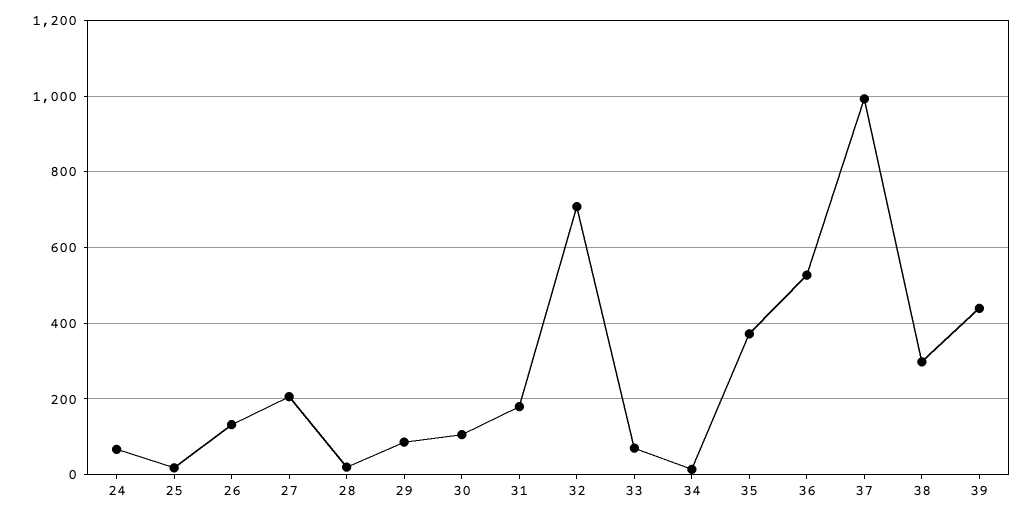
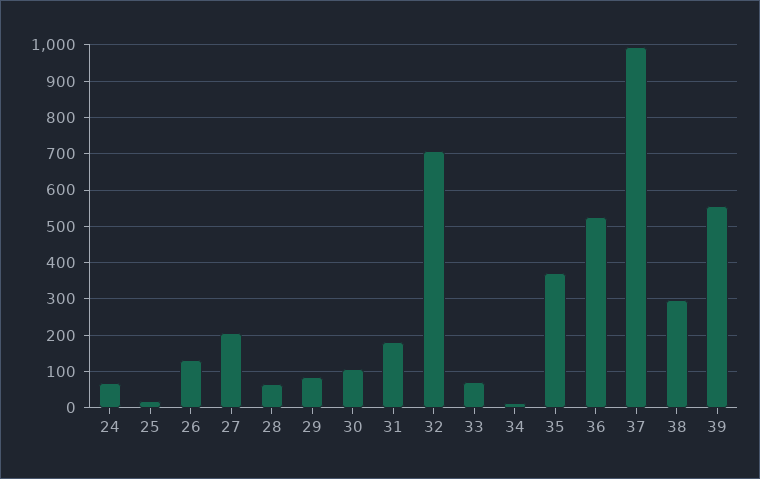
  {
    "24": 60,
    "25": 20,
    "26": 140,
    "27": 200,
-   "28": 20,
+   "28": 60,
    "29": 80,
    "30": 100,
    "31": 180,
    "32": 700,
    "33": 80,
    "34": 20,
    "35": 380,
    "36": 520,
    "37": 1000,
    "38": 300,
-   "39": 440
+   "39": 560
  }

